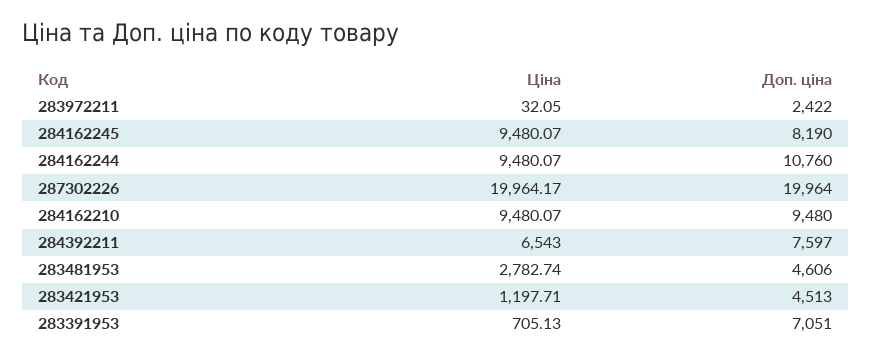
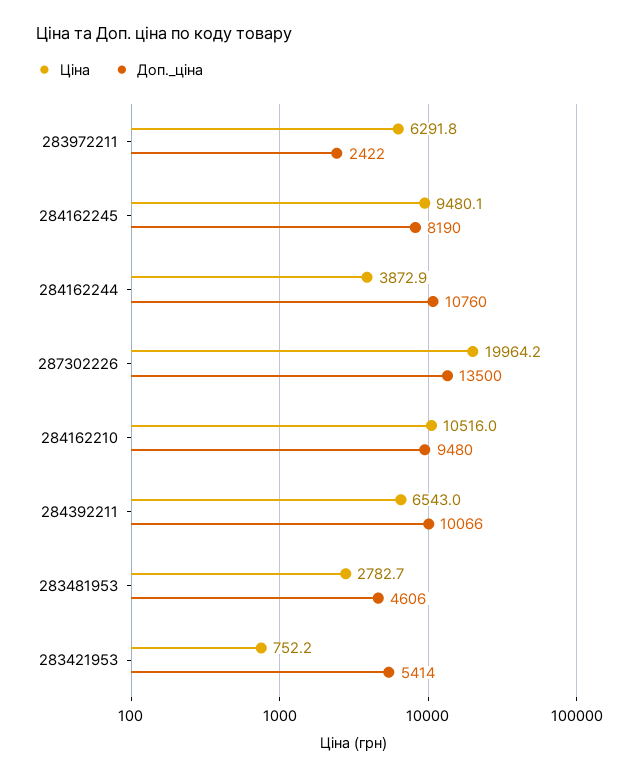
  {
    "Ціна": {
-     "283972211": 32.05,
+     "283972211": 6291.8,
      "284162245": 9480.07,
-     "284162244": 9480.07,
+     "284162244": 3872.9,
      "287302226": 19964.17,
-     "284162210": 9480.07,
+     "284162210": 10516,
      "284392211": 6543,
      "283481953": 2782.74,
-     "283421953": 1197.71,
+     "283421953": 752.2
-     "283391953": 705.13
    },
    "Доп. ціна": {
      "283972211": 2422,
      "284162245": 8190,
      "284162244": 10760,
-     "287302226": 19964,
+     "287302226": 13500,
      "284162210": 9480,
-     "284392211": 7597,
+     "284392211": 10066,
      "283481953": 4606,
-     "283421953": 4513,
+     "283421953": 5414
-     "283391953": 7051
    }
  }

